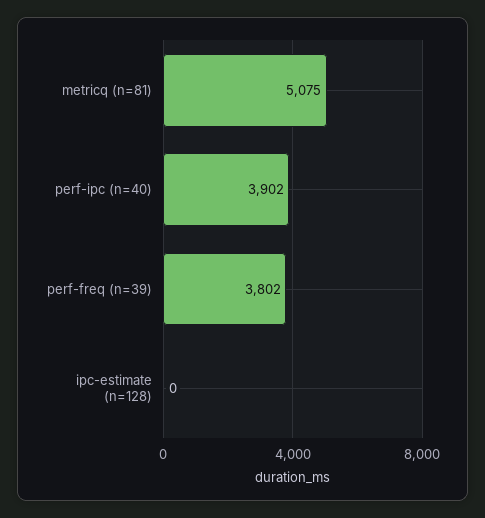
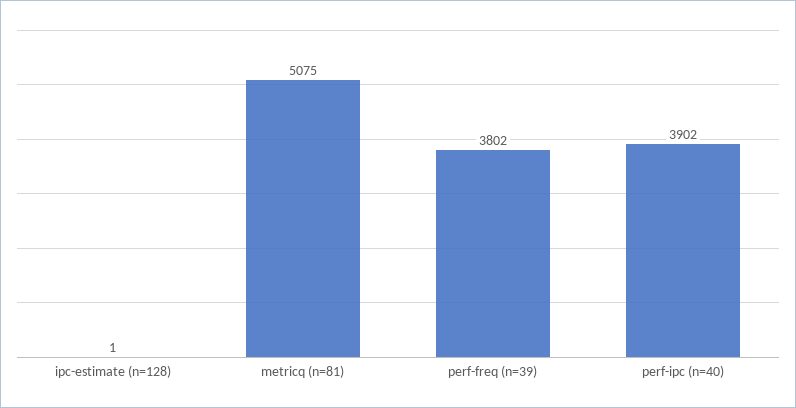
  {
    "metricq (n=81)": 5075,
    "perf-ipc (n=40)": 3902,
    "perf-freq (n=39)": 3802,
-   "ipc-estimate (n=128)": 0
+   "ipc-estimate (n=128)": 1
  }

